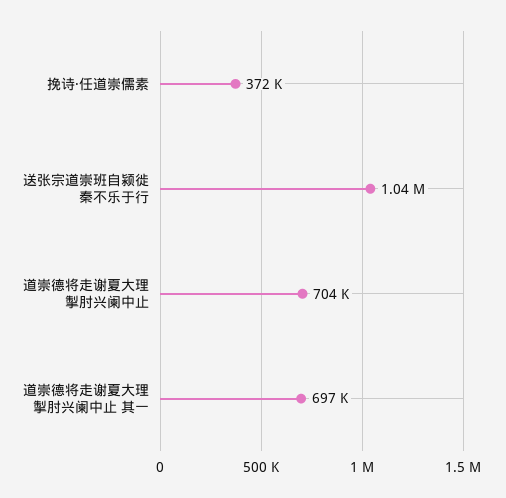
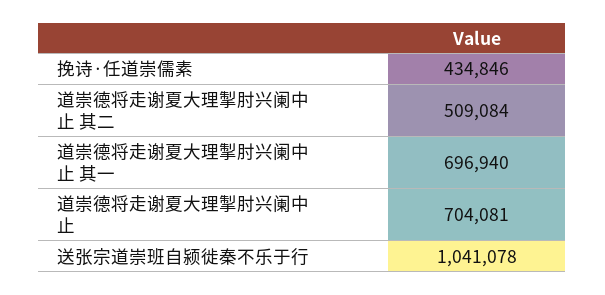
  {
-   "挽诗·任道崇儒素": 372000,
+   "挽诗·任道崇儒素": 434846,
    "送张宗道崇班自颍徙秦不乐于行": 1041078,
    "道崇德将走谢夏大理掣肘兴阑中止": 704081,
-   "道崇德将走谢夏大理掣肘兴阑中止 其一": 696940
+   "道崇德将走谢夏大理掣肘兴阑中止 其一": 696940,
+   "道崇德将走谢夏大理掣肘兴阑中止 其二": 509084
  }

